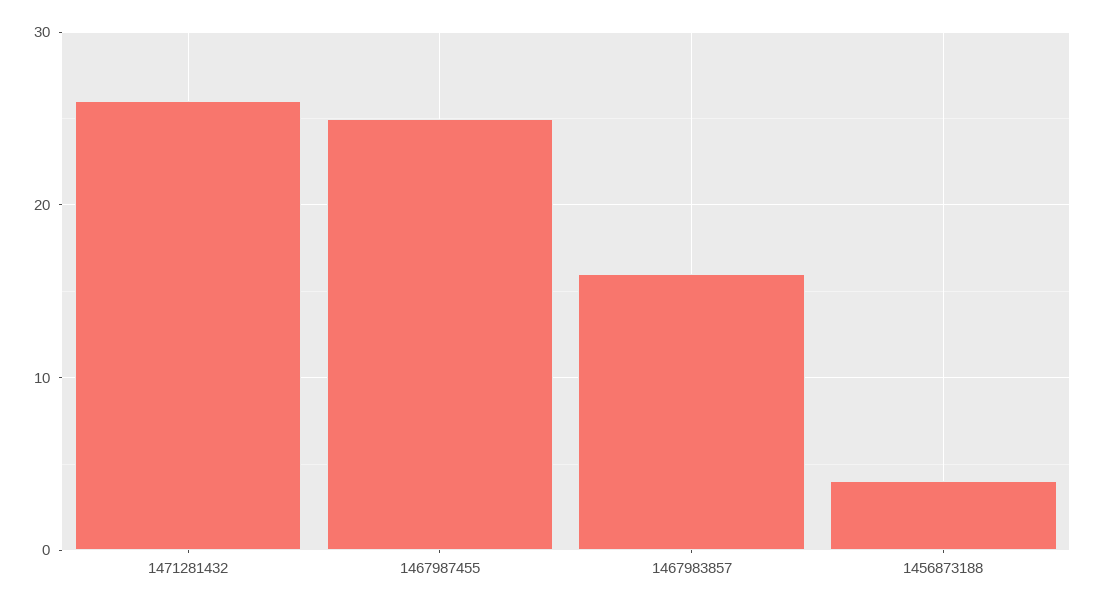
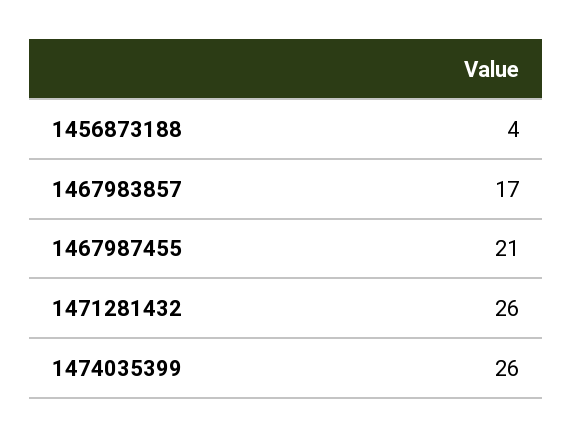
  {
    "1471281432": 26,
-   "1467987455": 25,
+   "1467987455": 21,
-   "1467983857": 16,
+   "1467983857": 17,
-   "1456873188": 4
+   "1456873188": 4,
+   "1474035399": 26
  }

